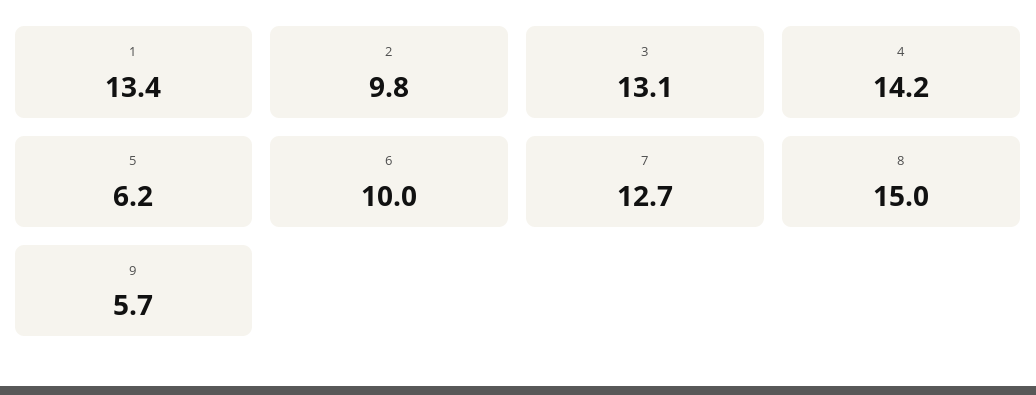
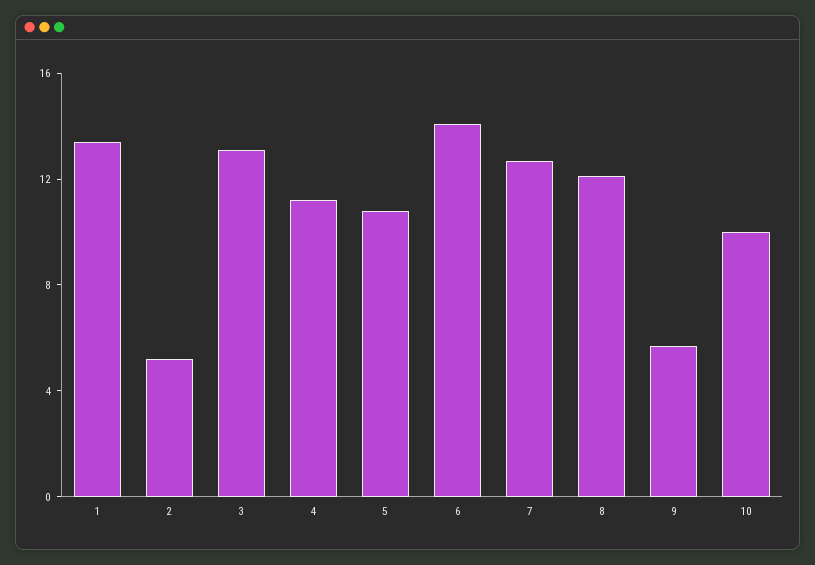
  {
    "1": 13.4,
-   "2": 9.8,
+   "2": 5,
    "3": 13.1,
-   "4": 14.2,
+   "4": 11,
-   "5": 6.2,
+   "5": 11,
-   "6": 10,
+   "6": 14,
    "7": 12.7,
-   "8": 15,
+   "8": 12,
-   "9": 5.7
+   "9": 5.7,
+   "10": 10
  }

